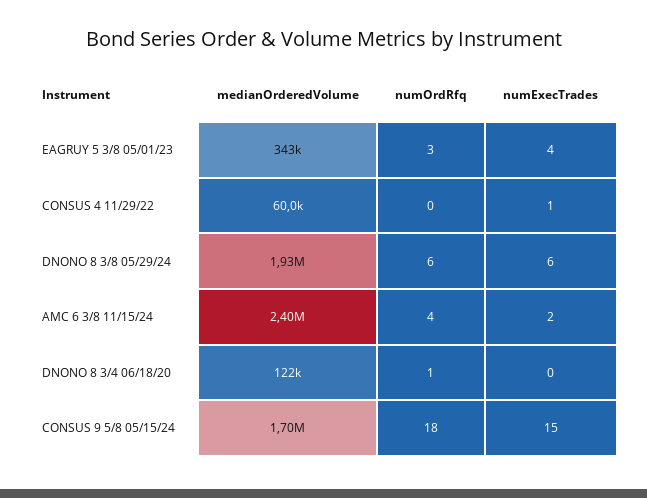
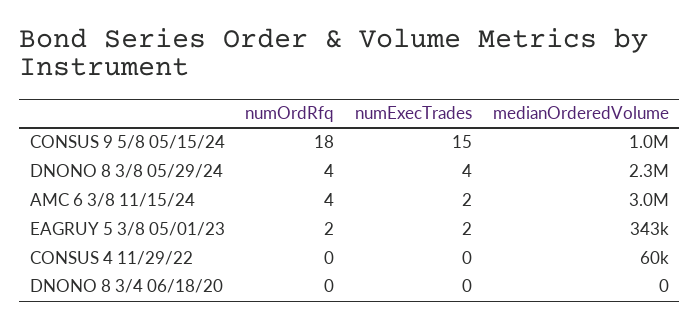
  {
    "medianOrderedVolume": {
      "EAGRUY 5 3/8 05/01/23": 343000,
      "CONSUS 4 11/29/22": 60000,
-     "DNONO 8 3/8 05/29/24": 1930000,
+     "DNONO 8 3/8 05/29/24": 2300000,
-     "AMC 6 3/8 11/15/24": 2400000,
+     "AMC 6 3/8 11/15/24": 3000000,
-     "DNONO 8 3/4 06/18/20": 122000,
+     "DNONO 8 3/4 06/18/20": 0,
-     "CONSUS 9 5/8 05/15/24": 1700000
+     "CONSUS 9 5/8 05/15/24": 1000000
    },
    "numOrdRfq": {
-     "EAGRUY 5 3/8 05/01/23": 3,
+     "EAGRUY 5 3/8 05/01/23": 2,
      "CONSUS 4 11/29/22": 0,
-     "DNONO 8 3/8 05/29/24": 6,
+     "DNONO 8 3/8 05/29/24": 4,
      "AMC 6 3/8 11/15/24": 4,
-     "DNONO 8 3/4 06/18/20": 1,
+     "DNONO 8 3/4 06/18/20": 0,
      "CONSUS 9 5/8 05/15/24": 18
    },
    "numExecTrades": {
-     "EAGRUY 5 3/8 05/01/23": 4,
+     "EAGRUY 5 3/8 05/01/23": 2,
-     "CONSUS 4 11/29/22": 1,
+     "CONSUS 4 11/29/22": 0,
-     "DNONO 8 3/8 05/29/24": 6,
+     "DNONO 8 3/8 05/29/24": 4,
      "AMC 6 3/8 11/15/24": 2,
      "DNONO 8 3/4 06/18/20": 0,
      "CONSUS 9 5/8 05/15/24": 15
    }
  }

